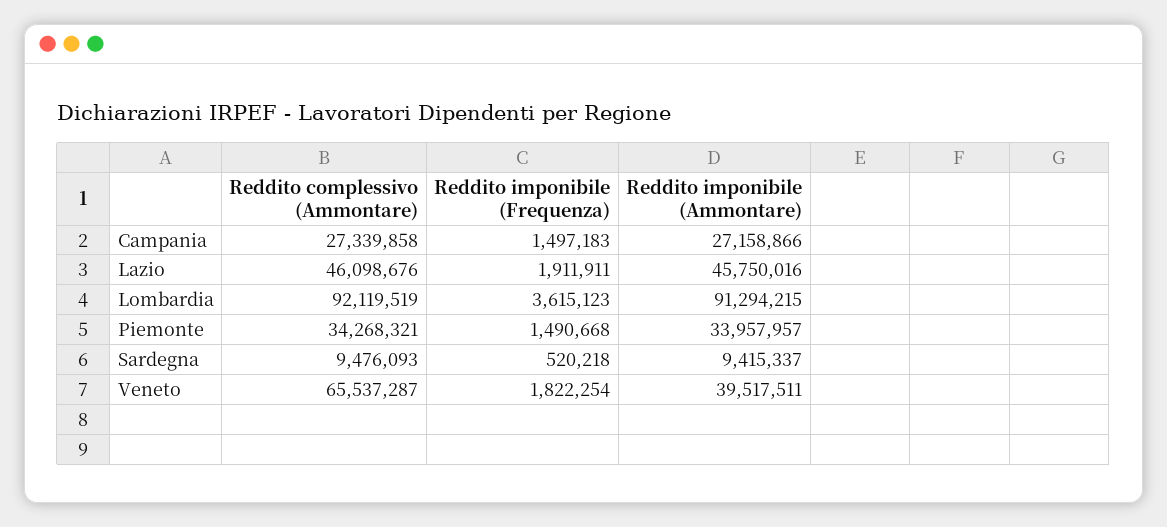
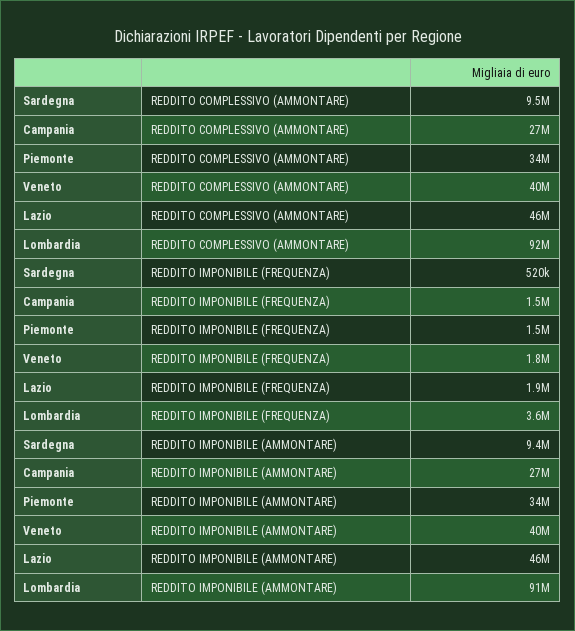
  {
    "Reddito complessivo (Ammontare)": {
      "Campania": 27339858,
      "Lazio": 46098676,
      "Lombardia": 92119519,
      "Piemonte": 34268321,
      "Sardegna": 9476093,
-     "Veneto": 65537287
+     "Veneto": 40000000
    },
    "Reddito imponibile (Frequenza)": {
      "Campania": 1497183,
      "Lazio": 1911911,
      "Lombardia": 3615123,
      "Piemonte": 1490668,
      "Sardegna": 520218,
      "Veneto": 1822254
    },
    "Reddito imponibile (Ammontare)": {
      "Campania": 27158866,
      "Lazio": 45750016,
      "Lombardia": 91294215,
      "Piemonte": 33957957,
      "Sardegna": 9415337,
      "Veneto": 39517511
    }
  }

